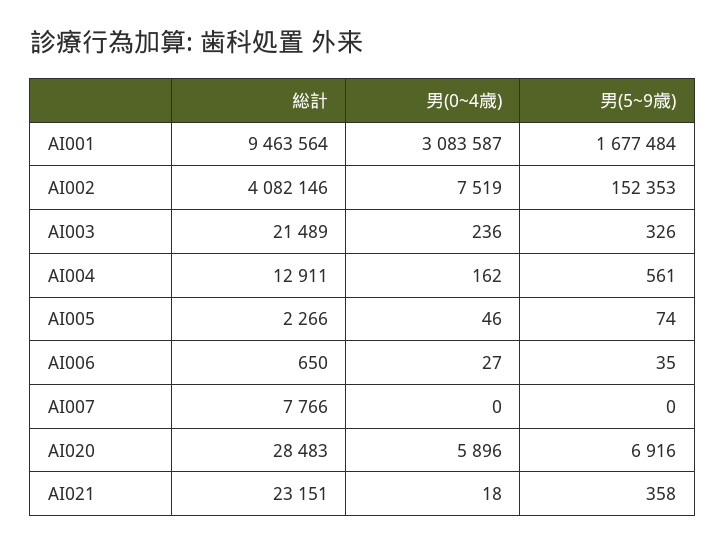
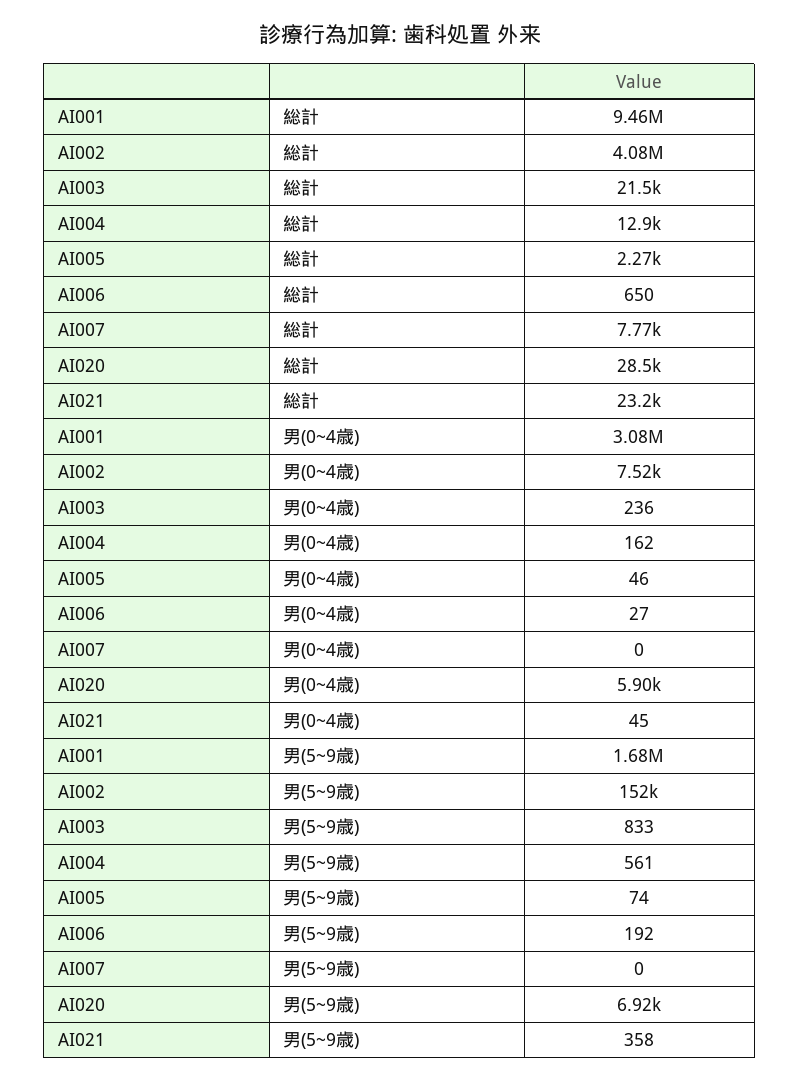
  {
    "総計": {
      "AI001": 9463564,
      "AI002": 4082146,
      "AI003": 21489,
      "AI004": 12911,
      "AI005": 2266,
      "AI006": 650,
      "AI007": 7766,
      "AI020": 28483,
      "AI021": 23151
    },
    "男(0~4歳)": {
      "AI001": 3083587,
      "AI002": 7519,
      "AI003": 236,
      "AI004": 162,
      "AI005": 46,
      "AI006": 27,
      "AI007": 0,
      "AI020": 5896,
-     "AI021": 18
+     "AI021": 45
    },
    "男(5~9歳)": {
      "AI001": 1677484,
      "AI002": 152353,
-     "AI003": 326,
+     "AI003": 833,
      "AI004": 561,
      "AI005": 74,
-     "AI006": 35,
+     "AI006": 192,
      "AI007": 0,
      "AI020": 6916,
      "AI021": 358
    }
  }

